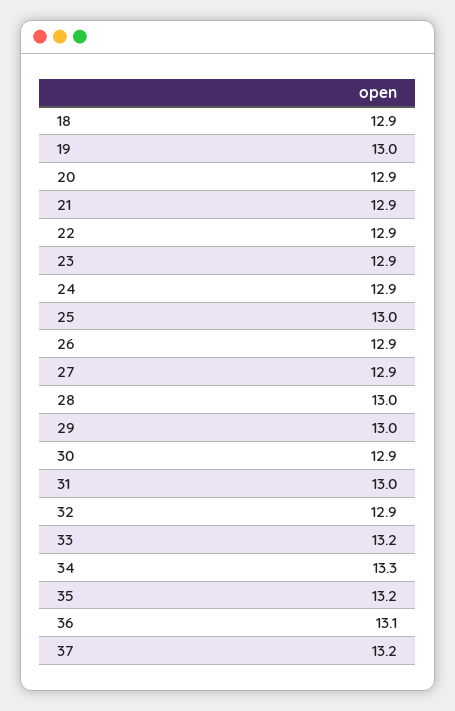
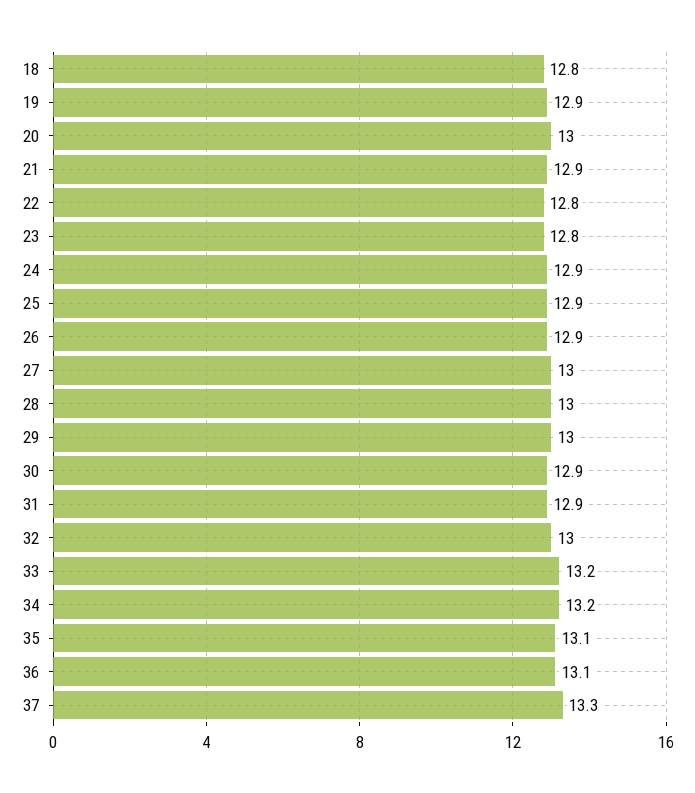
  {
-   "18": 12.9,
+   "18": 12.8,
-   "19": 13,
+   "19": 12.9,
-   "20": 12.9,
+   "20": 13,
    "21": 12.9,
-   "22": 12.9,
+   "22": 12.8,
-   "23": 12.9,
+   "23": 12.8,
    "24": 12.9,
-   "25": 13,
+   "25": 12.9,
    "26": 12.9,
-   "27": 12.9,
+   "27": 13,
    "28": 13,
    "29": 13,
    "30": 12.9,
-   "31": 13,
+   "31": 12.9,
-   "32": 12.9,
+   "32": 13,
    "33": 13.2,
-   "34": 13.3,
+   "34": 13.2,
-   "35": 13.2,
+   "35": 13.1,
    "36": 13.1,
-   "37": 13.2
+   "37": 13.3
  }

